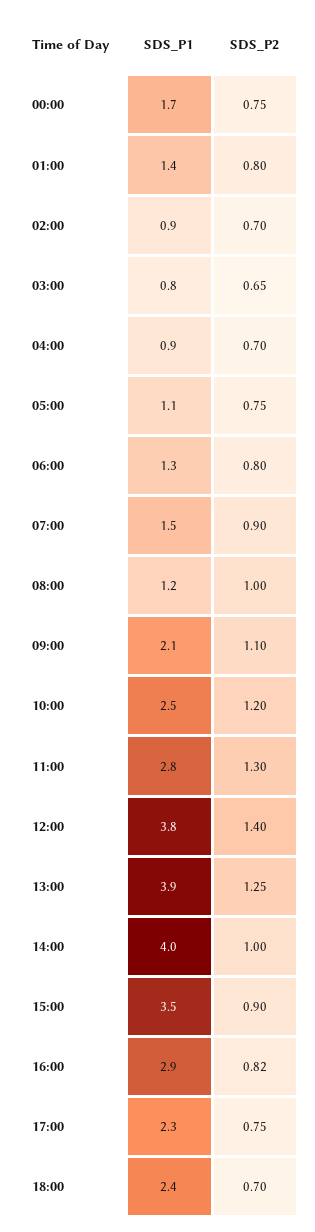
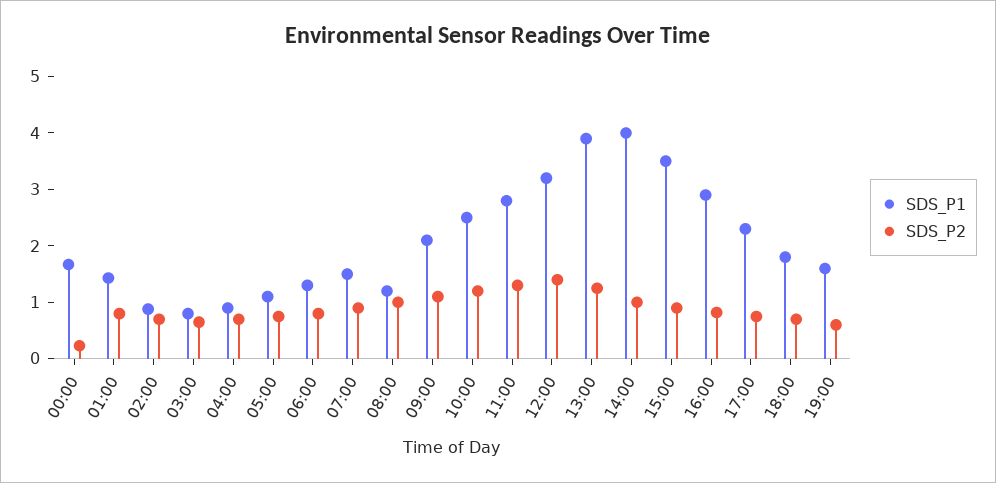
  {
    "SDS_P1": {
      "00:00": 1.7,
      "01:00": 1.4,
      "02:00": 0.9,
      "03:00": 0.8,
      "04:00": 0.9,
      "05:00": 1.1,
      "06:00": 1.3,
      "07:00": 1.5,
      "08:00": 1.2,
      "09:00": 2.1,
      "10:00": 2.5,
      "11:00": 2.8,
-     "12:00": 3.8,
+     "12:00": 3.2,
      "13:00": 3.9,
      "14:00": 4,
      "15:00": 3.5,
      "16:00": 2.9,
      "17:00": 2.3,
-     "18:00": 2.4
+     "18:00": 1.8,
+     "19:00": 1.6
    },
    "SDS_P2": {
-     "00:00": 0.75,
+     "00:00": 0.2,
      "01:00": 0.8,
      "02:00": 0.7,
      "03:00": 0.65,
      "04:00": 0.7,
      "05:00": 0.75,
      "06:00": 0.8,
      "07:00": 0.9,
      "08:00": 1,
      "09:00": 1.1,
      "10:00": 1.2,
      "11:00": 1.3,
      "12:00": 1.4,
      "13:00": 1.25,
      "14:00": 1,
      "15:00": 0.9,
      "16:00": 0.82,
      "17:00": 0.75,
-     "18:00": 0.7
+     "18:00": 0.7,
+     "19:00": 0.6
    }
  }

